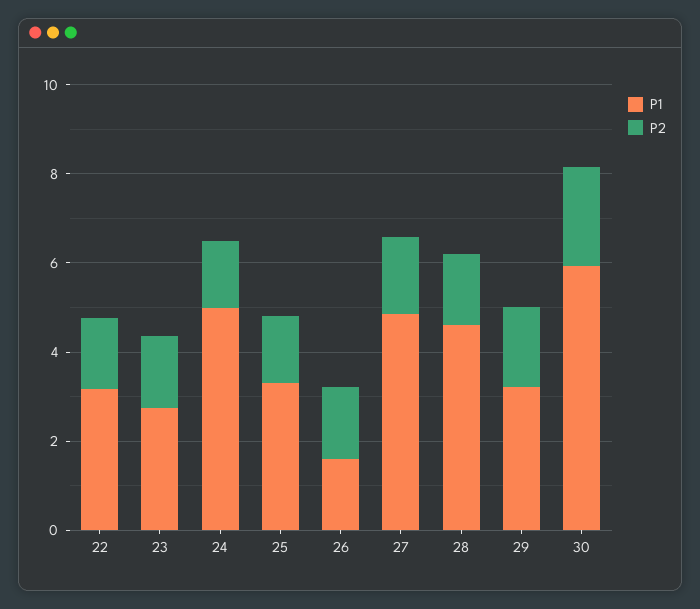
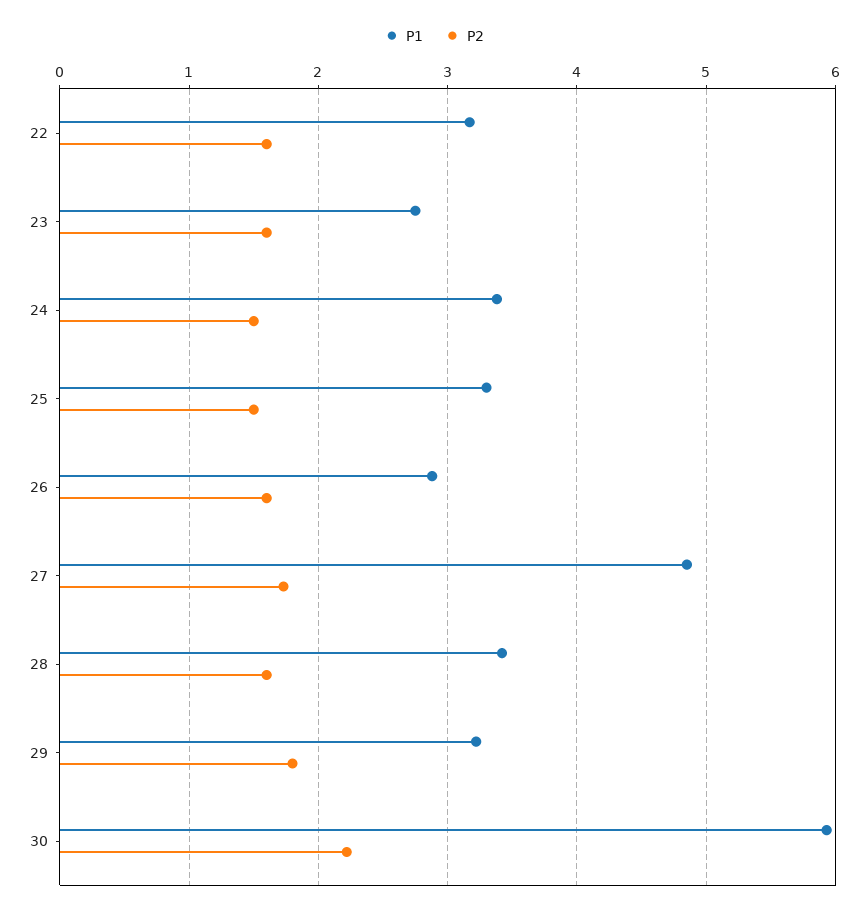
  {
    "P1": {
      "22": 3.2,
      "23": 2.8,
-     "24": 5,
+     "24": 3.4,
      "25": 3.3,
-     "26": 1.5,
+     "26": 2.9,
      "27": 4.9,
-     "28": 4.5,
+     "28": 3.4,
      "29": 3.2,
      "30": 5.9
    },
    "P2": {
      "22": 1.6,
      "23": 1.6,
      "24": 1.5,
      "25": 1.5,
      "26": 1.6,
      "27": 1.7,
      "28": 1.6,
      "29": 1.8,
      "30": 2.2
    }
  }

